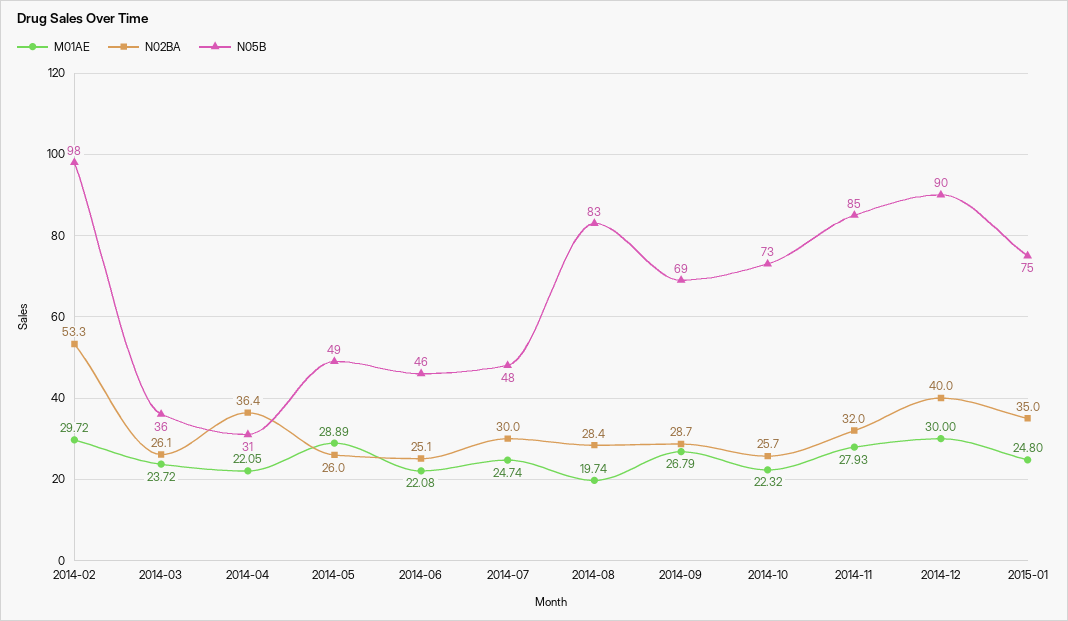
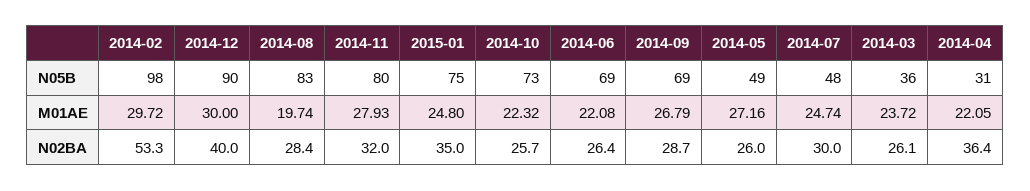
  {
    "M01AE": {
      "2014-02": 29.72,
      "2014-03": 23.72,
      "2014-04": 22.05,
-     "2014-05": 28.89,
+     "2014-05": 27.16,
      "2014-06": 22.08,
      "2014-07": 24.74,
      "2014-08": 19.74,
      "2014-09": 26.79,
      "2014-10": 22.32,
      "2014-11": 27.93,
      "2014-12": 30,
      "2015-01": 24.8
    },
    "N02BA": {
      "2014-02": 53.3,
      "2014-03": 26.1,
      "2014-04": 36.4,
      "2014-05": 26,
-     "2014-06": 25.1,
+     "2014-06": 26.4,
      "2014-07": 30,
      "2014-08": 28.4,
      "2014-09": 28.7,
      "2014-10": 25.7,
      "2014-11": 32,
      "2014-12": 40,
      "2015-01": 35
    },
    "N05B": {
      "2014-02": 98,
      "2014-03": 36,
      "2014-04": 31,
      "2014-05": 49,
-     "2014-06": 46,
+     "2014-06": 69,
      "2014-07": 48,
      "2014-08": 83,
      "2014-09": 69,
      "2014-10": 73,
-     "2014-11": 85,
+     "2014-11": 80,
      "2014-12": 90,
      "2015-01": 75
    }
  }

